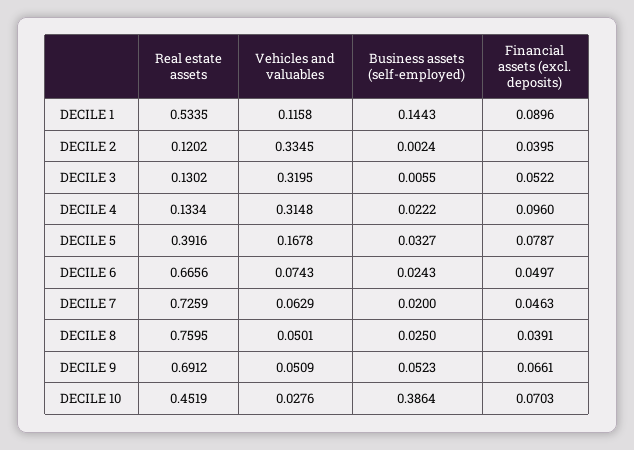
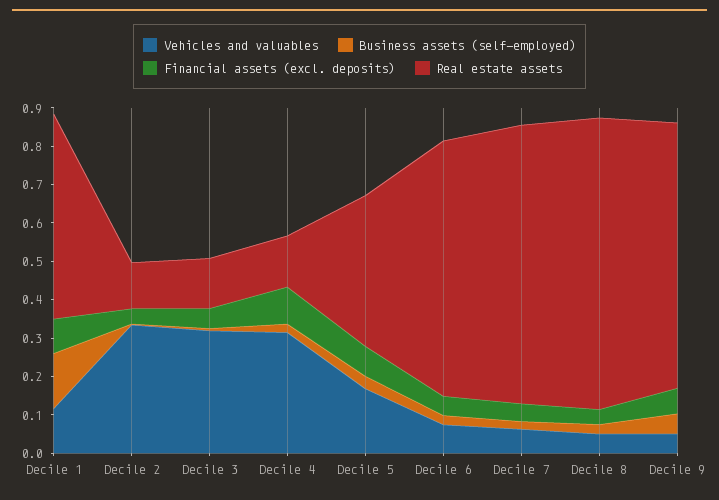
  {
    "Real estate assets": {
      "DECILE 1": 0.5335,
      "DECILE 2": 0.1202,
      "DECILE 3": 0.1302,
      "DECILE 4": 0.1334,
      "DECILE 5": 0.3916,
      "DECILE 6": 0.6656,
      "DECILE 7": 0.7259,
      "DECILE 8": 0.7595,
-     "DECILE 9": 0.6912,
+     "DECILE 9": 0.6912
-     "DECILE 10": 0.4519
    },
    "Vehicles and valuables": {
      "DECILE 1": 0.1158,
      "DECILE 2": 0.3345,
      "DECILE 3": 0.3195,
      "DECILE 4": 0.3148,
      "DECILE 5": 0.1678,
      "DECILE 6": 0.0743,
      "DECILE 7": 0.0629,
      "DECILE 8": 0.0501,
-     "DECILE 9": 0.0509,
+     "DECILE 9": 0.0509
-     "DECILE 10": 0.0276
    },
    "Business assets (self-employed)": {
      "DECILE 1": 0.1443,
      "DECILE 2": 0.0024,
      "DECILE 3": 0.0055,
      "DECILE 4": 0.0222,
      "DECILE 5": 0.0327,
      "DECILE 6": 0.0243,
      "DECILE 7": 0.02,
      "DECILE 8": 0.025,
-     "DECILE 9": 0.0523,
+     "DECILE 9": 0.0523
-     "DECILE 10": 0.3864
    },
    "Financial assets (excl. deposits)": {
      "DECILE 1": 0.0896,
      "DECILE 2": 0.0395,
      "DECILE 3": 0.0522,
      "DECILE 4": 0.096,
      "DECILE 5": 0.0787,
      "DECILE 6": 0.0497,
      "DECILE 7": 0.0463,
      "DECILE 8": 0.0391,
-     "DECILE 9": 0.0661,
+     "DECILE 9": 0.0661
-     "DECILE 10": 0.0703
    }
  }

